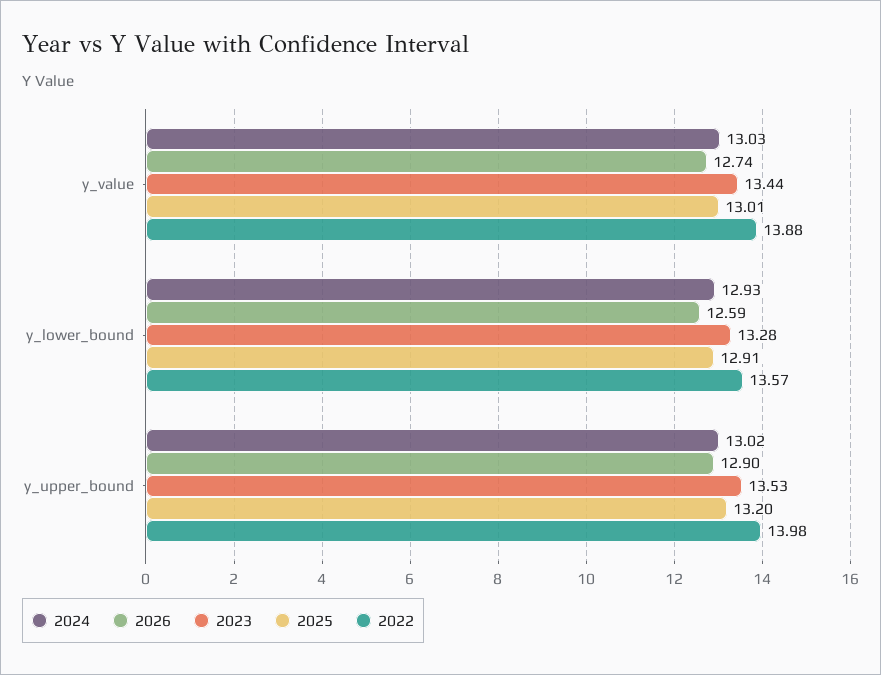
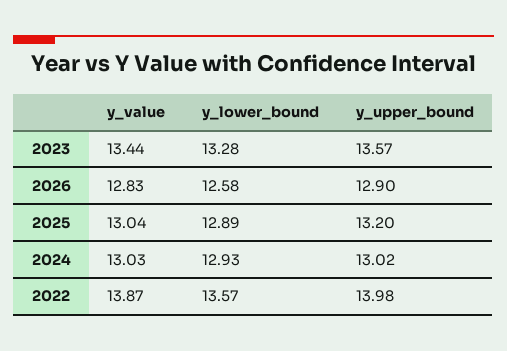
  {
    "2024": {
      "y_value": 13.03,
      "y_lower_bound": 12.93,
      "y_upper_bound": 13.02
    },
    "2026": {
-     "y_value": 12.74,
+     "y_value": 12.83,
-     "y_lower_bound": 12.59,
+     "y_lower_bound": 12.58,
      "y_upper_bound": 12.9
    },
    "2023": {
      "y_value": 13.44,
      "y_lower_bound": 13.28,
-     "y_upper_bound": 13.53
+     "y_upper_bound": 13.57
    },
    "2025": {
-     "y_value": 13.01,
+     "y_value": 13.04,
-     "y_lower_bound": 12.91,
+     "y_lower_bound": 12.89,
      "y_upper_bound": 13.2
    },
    "2022": {
-     "y_value": 13.88,
+     "y_value": 13.87,
      "y_lower_bound": 13.57,
      "y_upper_bound": 13.98
    }
  }

